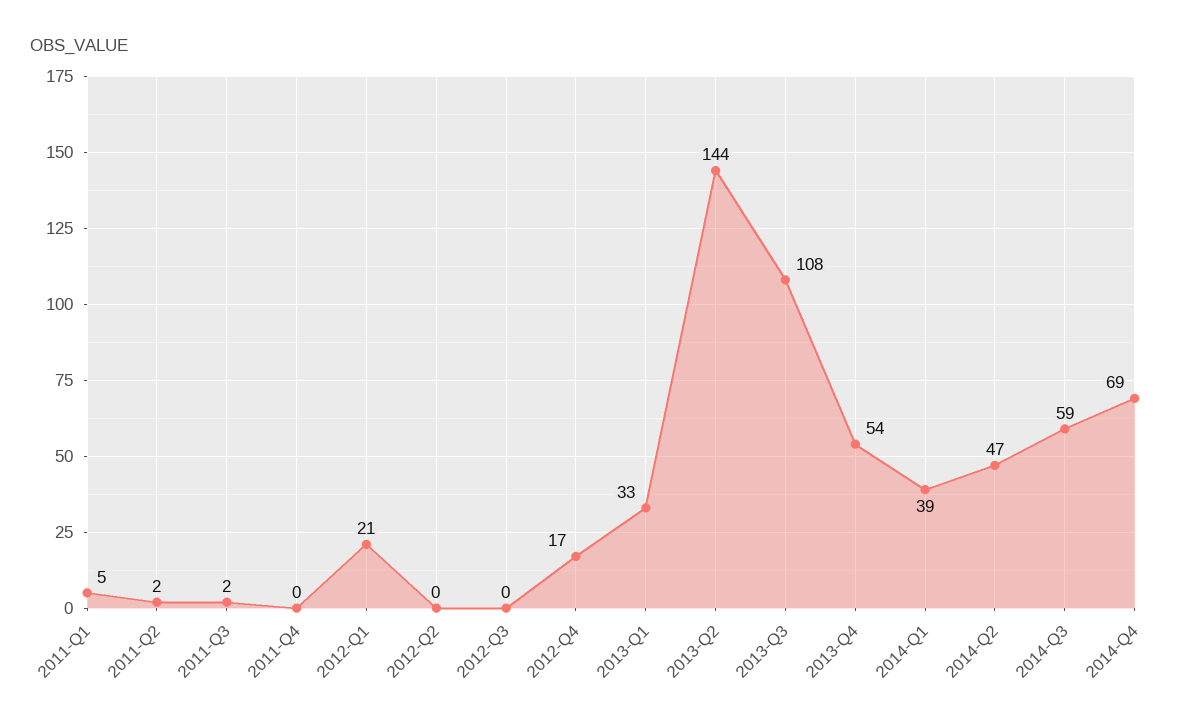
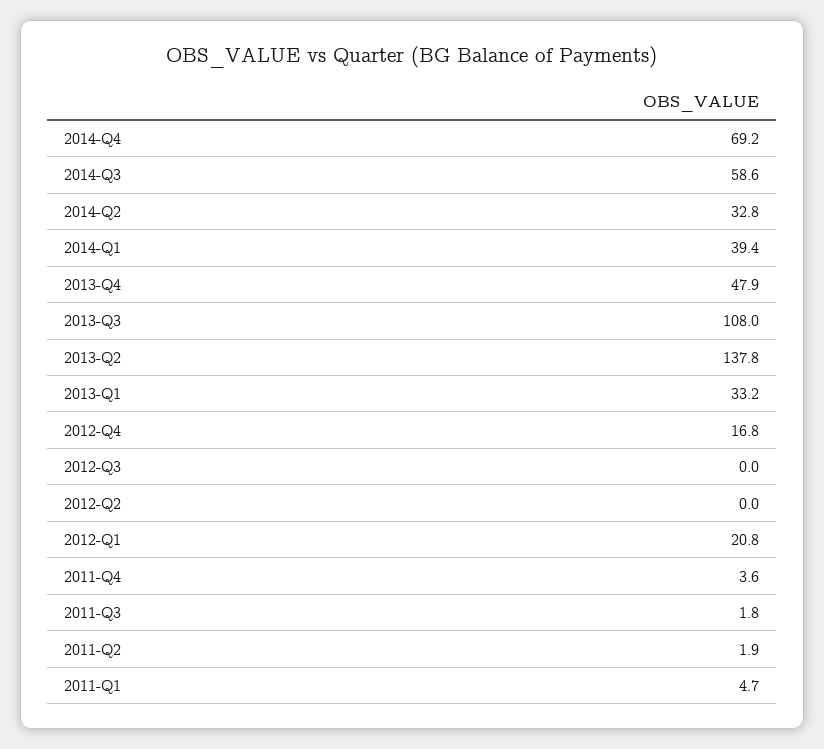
  {
    "2011-Q1": 4.7,
    "2011-Q2": 1.9,
    "2011-Q3": 1.8,
-   "2011-Q4": 0,
+   "2011-Q4": 3.6,
    "2012-Q1": 20.8,
    "2012-Q2": 0,
    "2012-Q3": 0,
    "2012-Q4": 16.8,
    "2013-Q1": 33.2,
-   "2013-Q2": 144,
+   "2013-Q2": 137.8,
    "2013-Q3": 108,
-   "2013-Q4": 54,
+   "2013-Q4": 47.9,
    "2014-Q1": 39.4,
-   "2014-Q2": 47,
+   "2014-Q2": 32.8,
    "2014-Q3": 58.6,
    "2014-Q4": 69.2
  }

